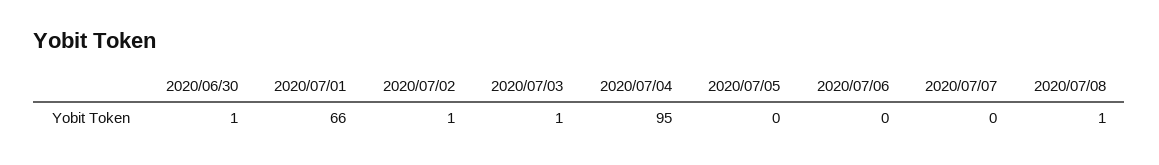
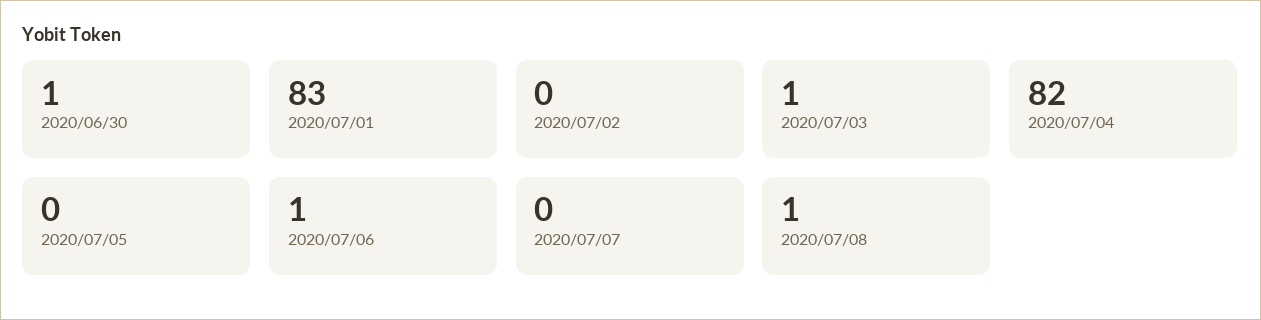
  {
    "2020/06/30": 1,
-   "2020/07/01": 66,
+   "2020/07/01": 83,
-   "2020/07/02": 1,
+   "2020/07/02": 0,
    "2020/07/03": 1,
-   "2020/07/04": 95,
+   "2020/07/04": 82,
    "2020/07/05": 0,
-   "2020/07/06": 0,
+   "2020/07/06": 1,
    "2020/07/07": 0,
    "2020/07/08": 1
  }

